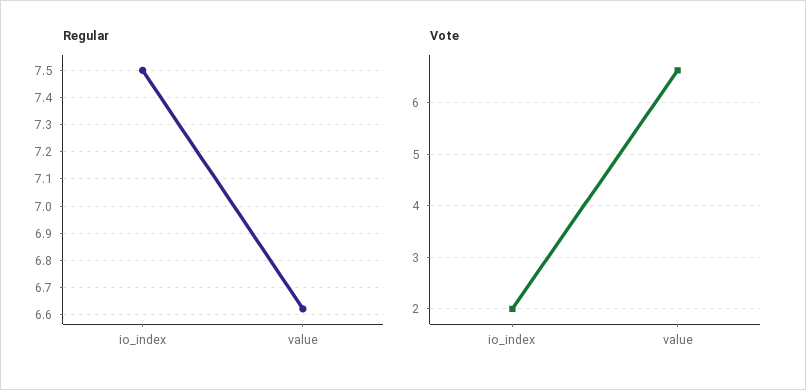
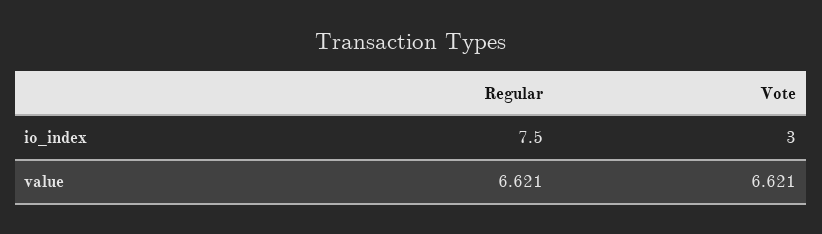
  {
    "Regular": {
      "io_index": 7.5,
      "value": 6.621
    },
    "Vote": {
-     "io_index": 2,
+     "io_index": 3,
      "value": 6.621
    }
  }

